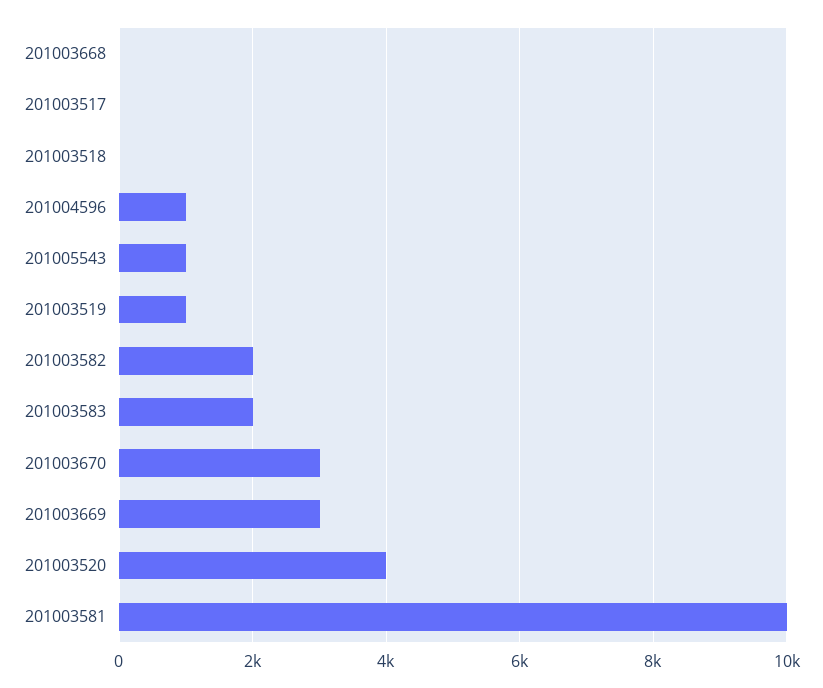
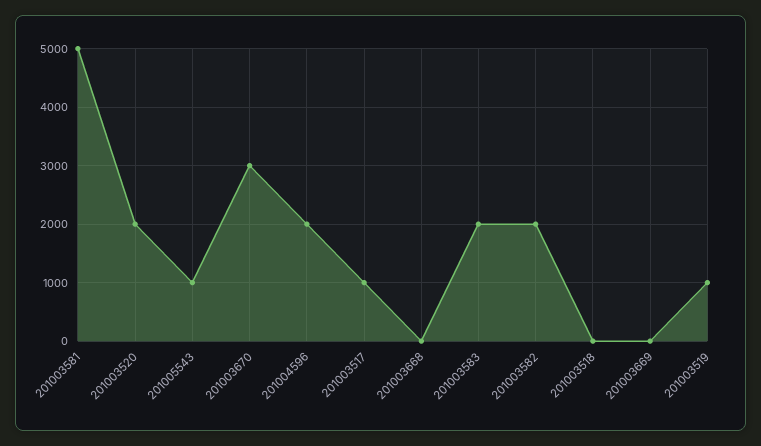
  {
    "201003668": 0,
-   "201003517": 0,
+   "201003517": 1000,
    "201003518": 0,
-   "201004596": 1000,
+   "201004596": 2000,
    "201005543": 1000,
    "201003519": 1000,
    "201003582": 2000,
    "201003583": 2000,
    "201003670": 3000,
-   "201003669": 3000,
+   "201003669": 0,
-   "201003520": 4000,
+   "201003520": 2000,
-   "201003581": 10000
+   "201003581": 5000
  }

